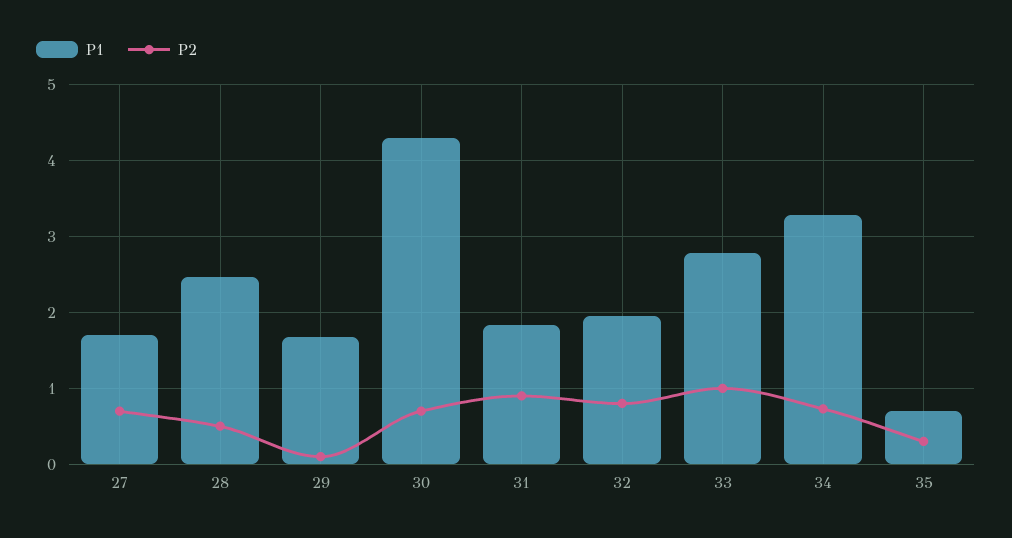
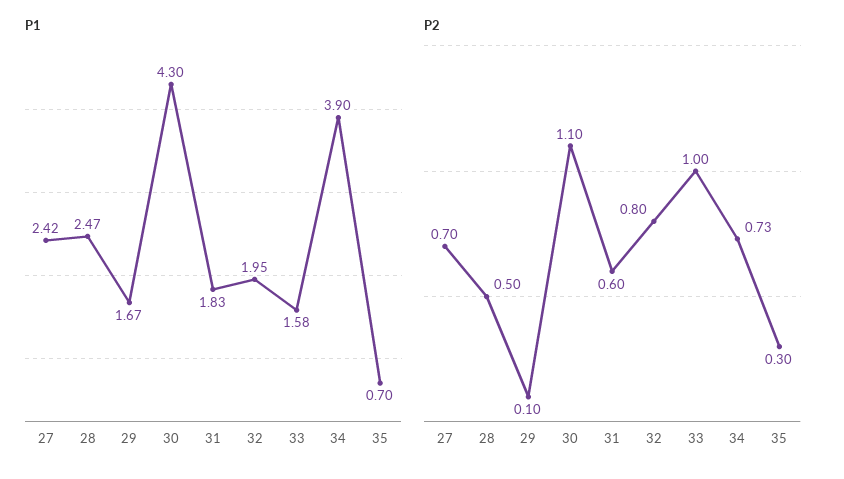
  {
    "P1": {
-     "27": 1.7,
+     "27": 2.42,
      "28": 2.47,
      "29": 1.67,
      "30": 4.3,
      "31": 1.83,
      "32": 1.95,
-     "33": 2.8,
+     "33": 1.58,
-     "34": 3.3,
+     "34": 3.9,
      "35": 0.7
    },
    "P2": {
      "27": 0.7,
      "28": 0.5,
      "29": 0.1,
-     "30": 0.7,
+     "30": 1.1,
-     "31": 0.9,
+     "31": 0.6,
      "32": 0.8,
      "33": 1,
      "34": 0.73,
      "35": 0.3
    }
  }

